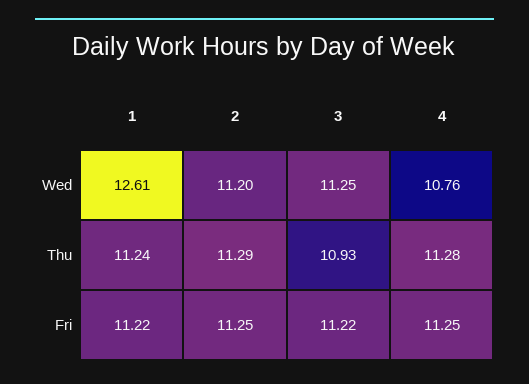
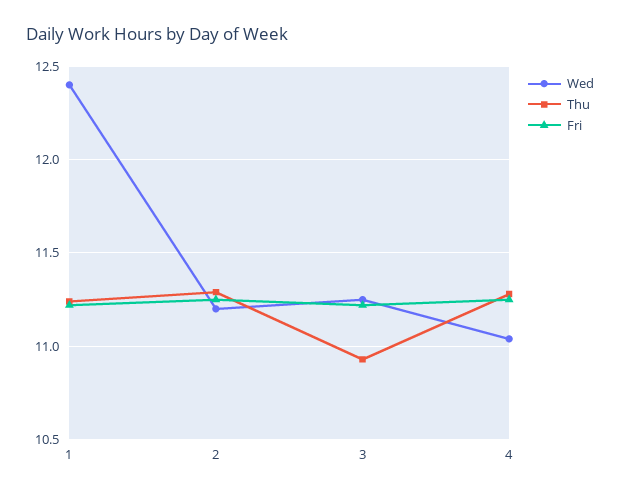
  {
    "Wed": {
-     "1": 12.61,
+     "1": 12.4,
      "2": 11.2,
      "3": 11.25,
-     "4": 10.76
+     "4": 11.05
    },
    "Thu": {
      "1": 11.24,
      "2": 11.29,
      "3": 10.93,
      "4": 11.28
    },
    "Fri": {
      "1": 11.22,
      "2": 11.25,
      "3": 11.22,
      "4": 11.25
    }
  }

